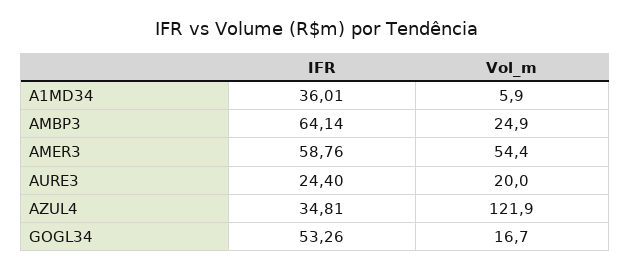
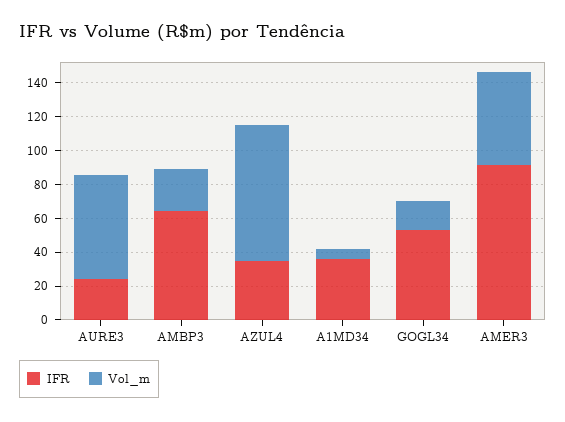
  {
    "IFR": {
      "A1MD34": 36.01,
      "AMBP3": 64.14,
-     "AMER3": 58.76,
+     "AMER3": 90,
      "AURE3": 24.4,
      "AZUL4": 34.81,
      "GOGL34": 53.26
    },
    "Vol_m": {
      "A1MD34": 5.9,
      "AMBP3": 24.9,
      "AMER3": 54.4,
-     "AURE3": 20,
+     "AURE3": 60,
-     "AZUL4": 121.9,
+     "AZUL4": 80,
      "GOGL34": 16.7
    }
  }

